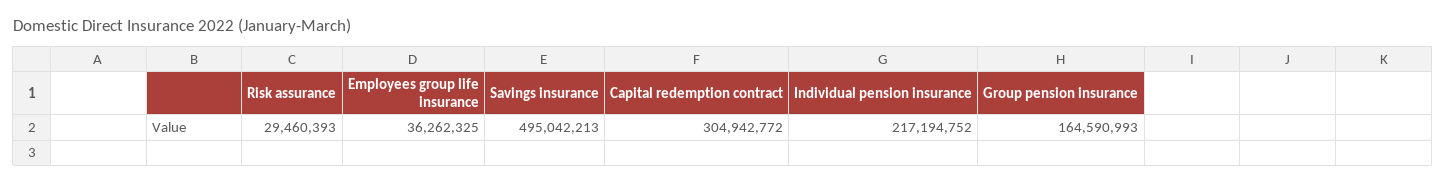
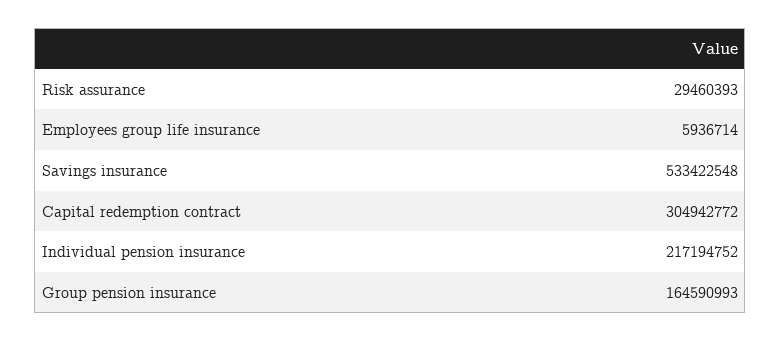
  {
    "Risk assurance": 29460393,
-   "Employees group life insurance": 36262325,
+   "Employees group life insurance": 5936714,
-   "Savings insurance": 495042213,
+   "Savings insurance": 533422548,
    "Capital redemption contract": 304942772,
    "Individual pension insurance": 217194752,
    "Group pension insurance": 164590993
  }

